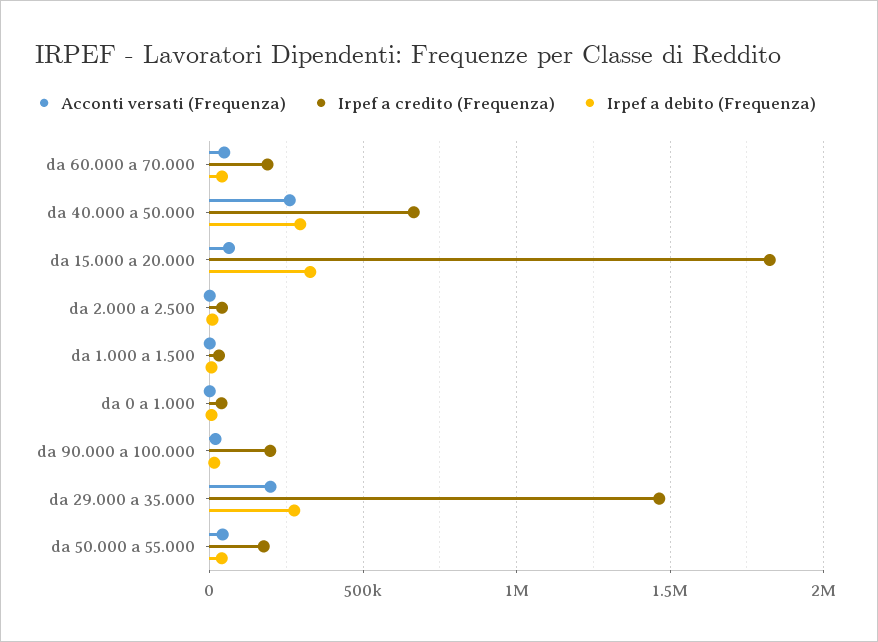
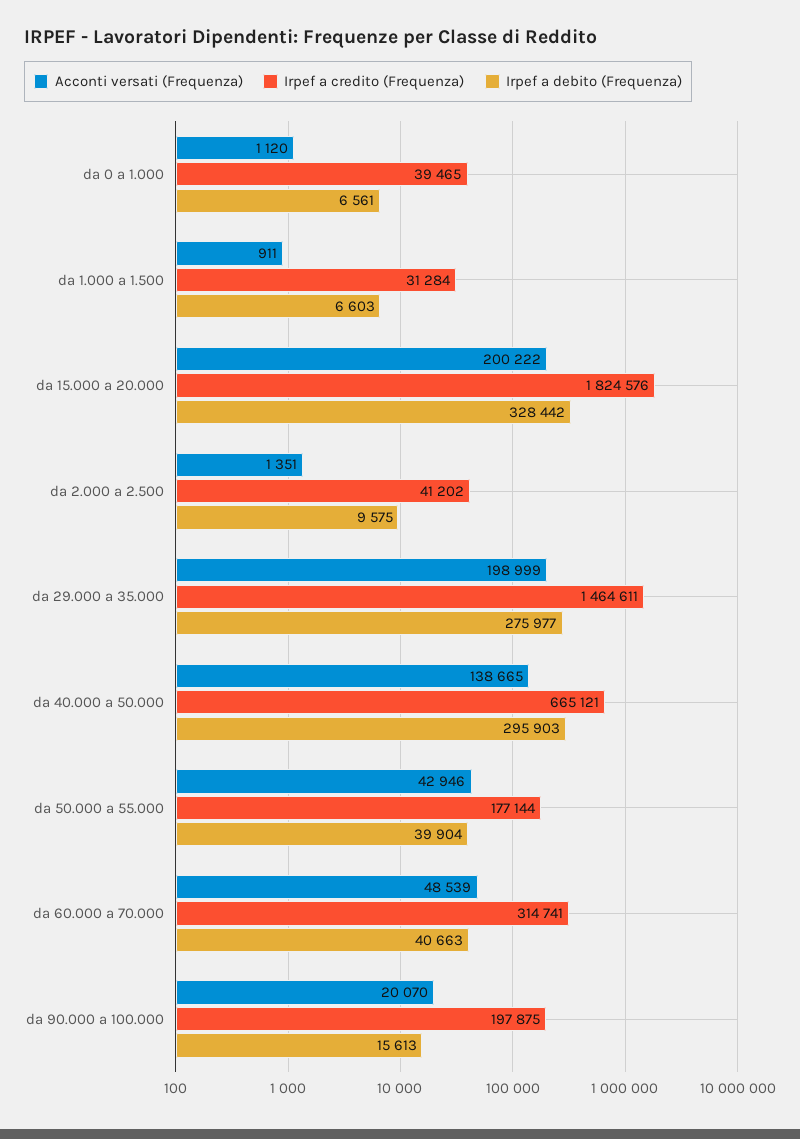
  {
    "Acconti versati (Frequenza)": {
      "da 60.000 a 70.000": 48539,
-     "da 40.000 a 50.000": 250000,
+     "da 40.000 a 50.000": 138665,
-     "da 15.000 a 20.000": 50000,
+     "da 15.000 a 20.000": 200222,
      "da 2.000 a 2.500": 1351,
      "da 1.000 a 1.500": 911,
      "da 0 a 1.000": 1120,
      "da 90.000 a 100.000": 20070,
      "da 29.000 a 35.000": 198999,
      "da 50.000 a 55.000": 42946
    },
    "Irpef a credito (Frequenza)": {
-     "da 60.000 a 70.000": 200000,
+     "da 60.000 a 70.000": 314741,
      "da 40.000 a 50.000": 665121,
      "da 15.000 a 20.000": 1824576,
      "da 2.000 a 2.500": 41202,
      "da 1.000 a 1.500": 31284,
      "da 0 a 1.000": 39465,
      "da 90.000 a 100.000": 197875,
      "da 29.000 a 35.000": 1464611,
      "da 50.000 a 55.000": 177144
    },
    "Irpef a debito (Frequenza)": {
      "da 60.000 a 70.000": 40663,
      "da 40.000 a 50.000": 295903,
      "da 15.000 a 20.000": 328442,
      "da 2.000 a 2.500": 9575,
      "da 1.000 a 1.500": 6603,
      "da 0 a 1.000": 6561,
      "da 90.000 a 100.000": 15613,
      "da 29.000 a 35.000": 275977,
      "da 50.000 a 55.000": 39904
    }
  }

